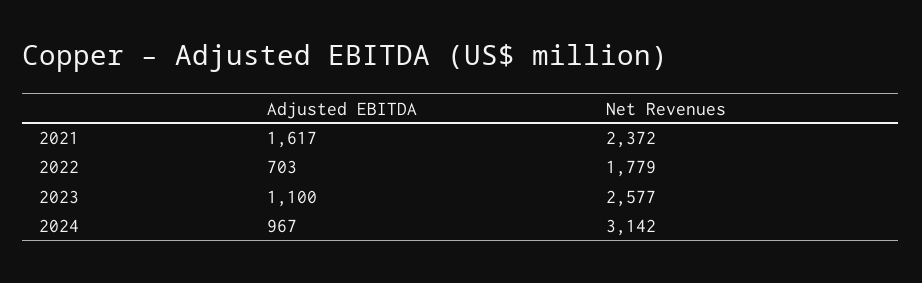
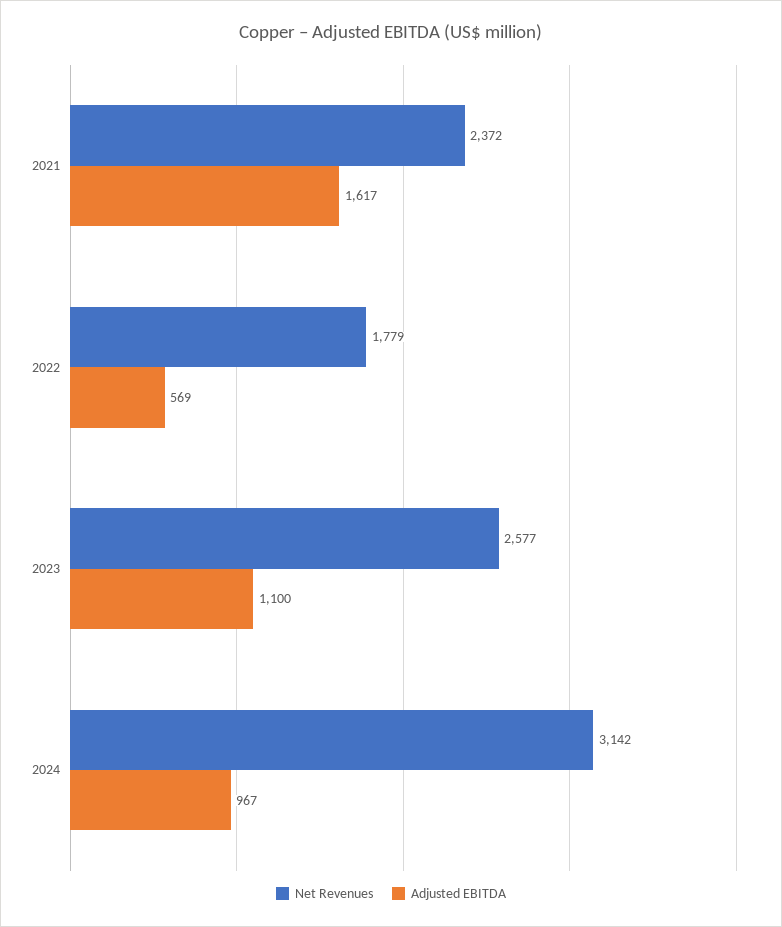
  {
    "Adjusted EBITDA": {
      "2021": 1617,
-     "2022": 703,
+     "2022": 569,
      "2023": 1100,
      "2024": 967
    },
    "Net Revenues": {
      "2021": 2372,
      "2022": 1779,
      "2023": 2577,
      "2024": 3142
    }
  }

